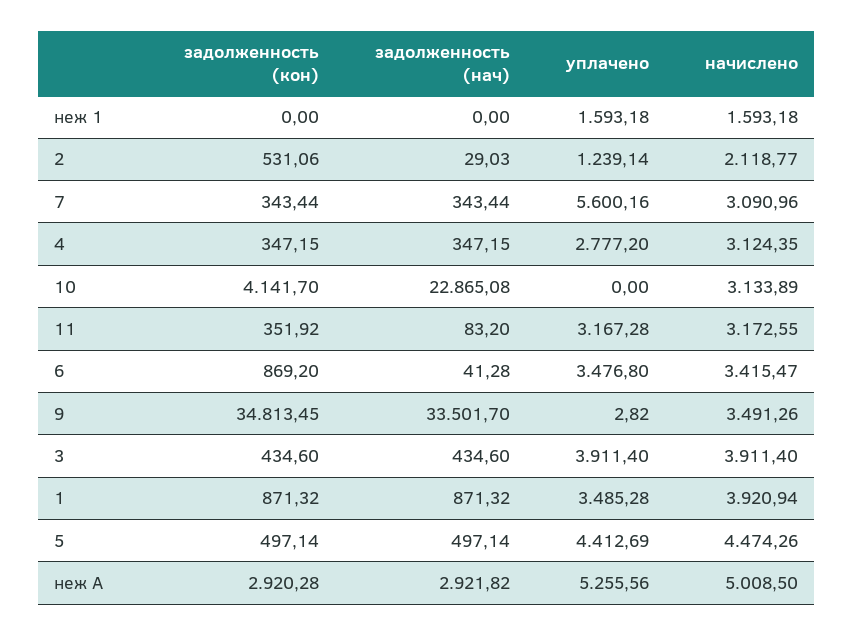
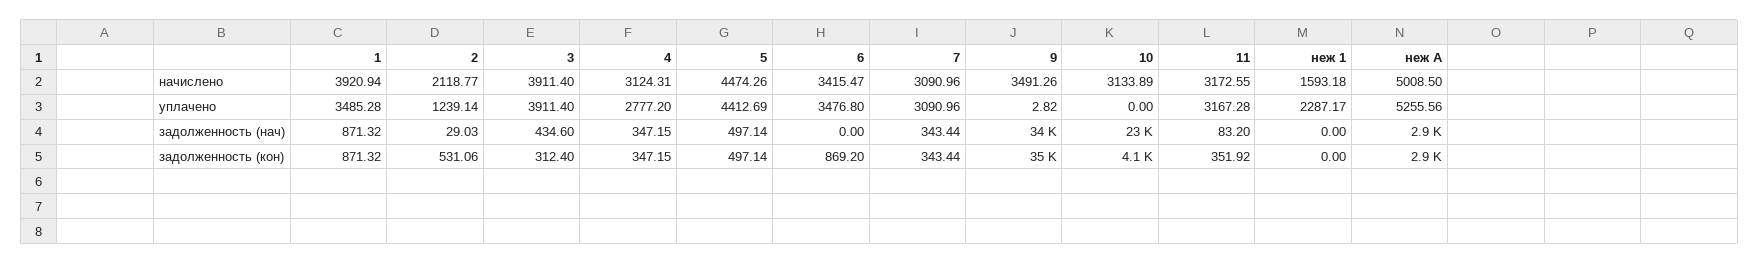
  {
    "задолженность (кон)": {
      "неж 1": 0,
      "2": 531.06,
      "7": 343.44,
      "4": 347.15,
      "10": 4141.7,
      "11": 351.92,
      "6": 869.2,
      "9": 34813.45,
-     "3": 434.6,
+     "3": 312.4,
      "1": 871.32,
      "5": 497.14,
      "неж А": 2920.28
    },
    "задолженность (нач)": {
      "неж 1": 0,
      "2": 29.03,
      "7": 343.44,
      "4": 347.15,
      "10": 22865.08,
      "11": 83.2,
-     "6": 41.28,
+     "6": 0,
      "9": 33501.7,
      "3": 434.6,
      "1": 871.32,
      "5": 497.14,
      "неж А": 2921.82
    },
    "уплачено": {
-     "неж 1": 1593.18,
+     "неж 1": 2287.17,
      "2": 1239.14,
-     "7": 5600.16,
+     "7": 3090.96,
      "4": 2777.2,
      "10": 0,
      "11": 3167.28,
      "6": 3476.8,
      "9": 2.82,
      "3": 3911.4,
      "1": 3485.28,
      "5": 4412.69,
      "неж А": 5255.56
    },
    "начислено": {
      "неж 1": 1593.18,
      "2": 2118.77,
      "7": 3090.96,
-     "4": 3124.35,
+     "4": 3124.31,
      "10": 3133.89,
      "11": 3172.55,
      "6": 3415.47,
      "9": 3491.26,
      "3": 3911.4,
      "1": 3920.94,
      "5": 4474.26,
      "неж А": 5008.5
    }
  }

